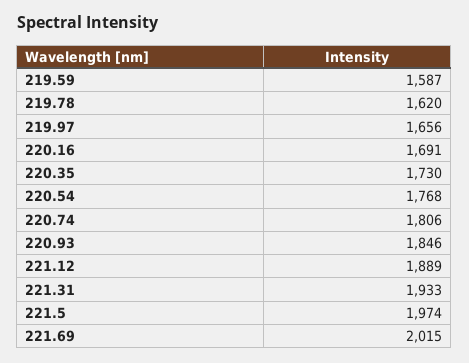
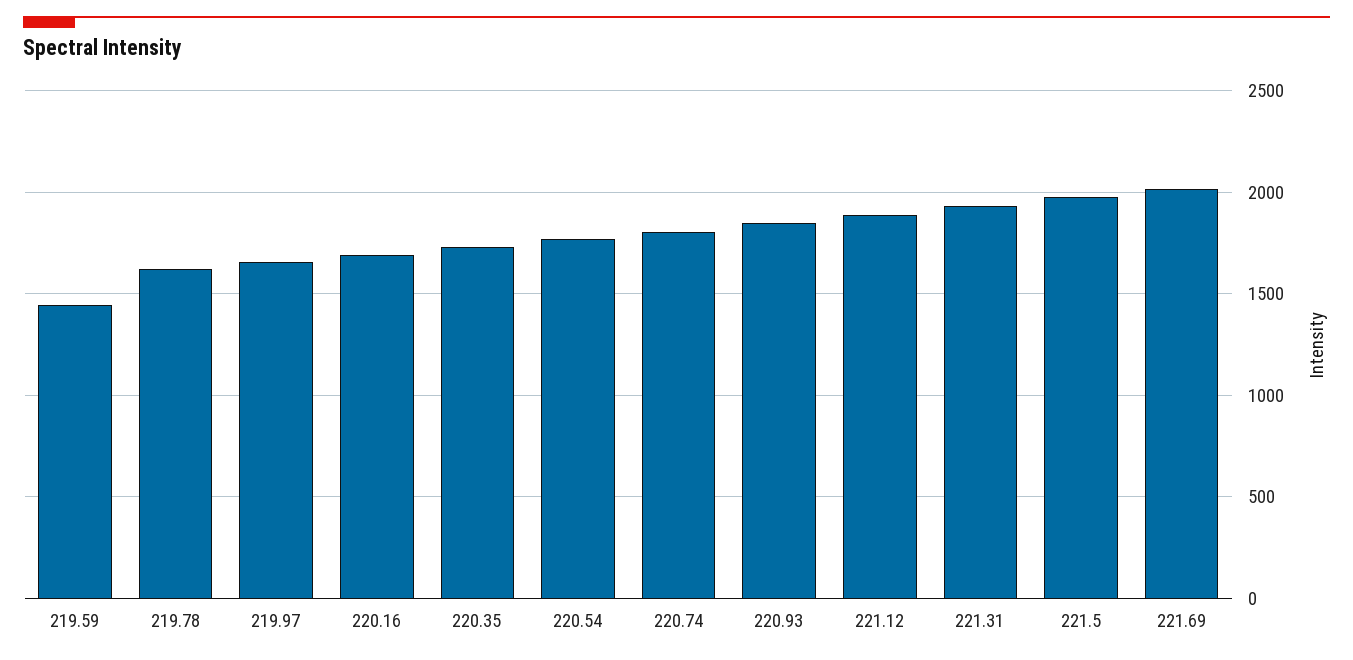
  {
-   "219.59": 1587,
+   "219.59": 1450,
    "219.78": 1620,
    "219.97": 1656,
    "220.16": 1691,
    "220.35": 1730,
    "220.54": 1768,
    "220.74": 1806,
    "220.93": 1846,
    "221.12": 1889,
    "221.31": 1933,
    "221.5": 1974,
    "221.69": 2015
  }

